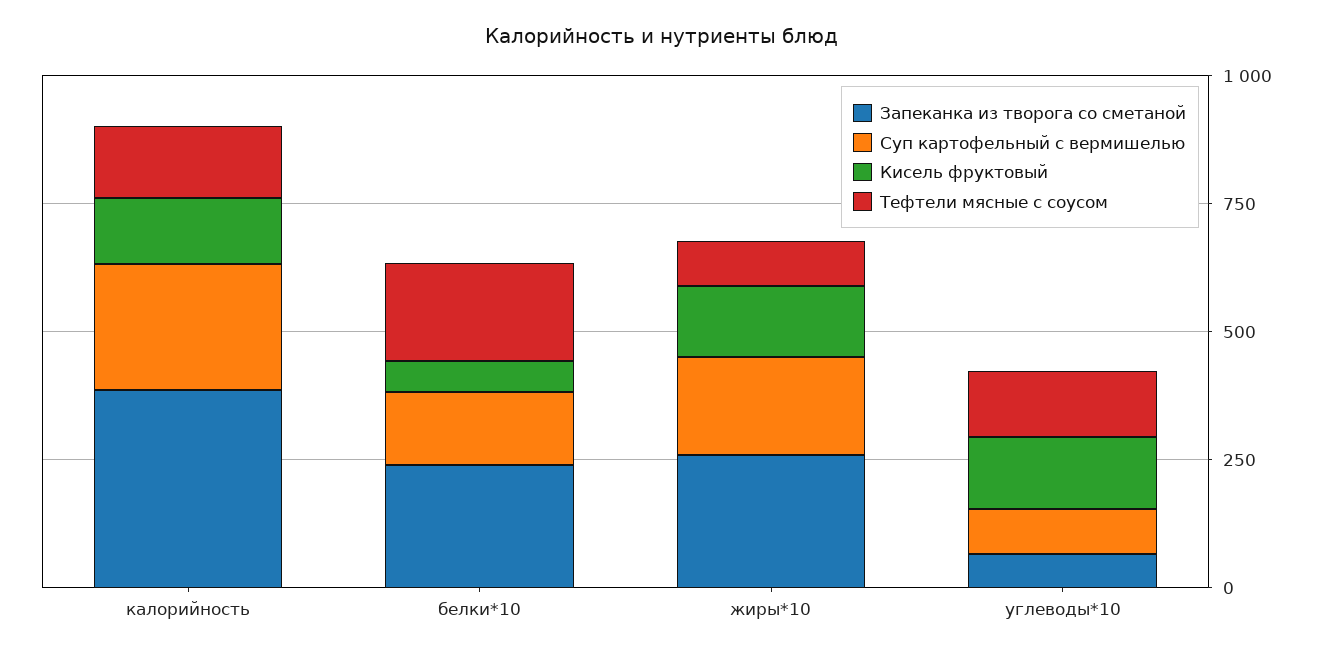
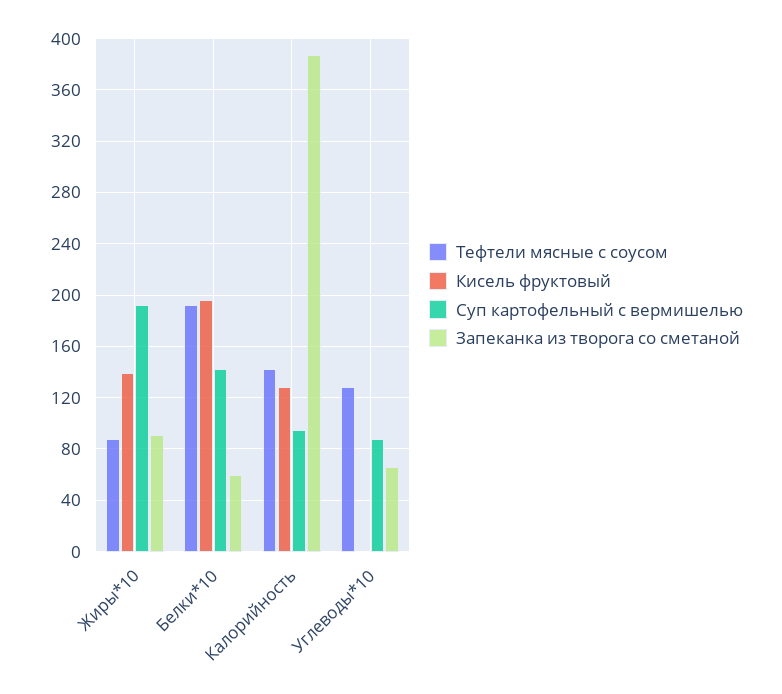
  {
    "Запеканка из творога со сметаной": {
      "калорийность": 385,
-     "белки*10": 250,
+     "белки*10": 60,
-     "жиры*10": 250,
+     "жиры*10": 90,
      "углеводы*10": 65
    },
    "Суп картофельный с вермишелью": {
-     "калорийность": 250,
+     "калорийность": 95,
      "белки*10": 140,
      "жиры*10": 190,
      "углеводы*10": 90
    },
    "Кисель фруктовый": {
      "калорийность": 130,
-     "белки*10": 50,
+     "белки*10": 195,
      "жиры*10": 140,
-     "углеводы*10": 150
+     "углеводы*10": 0
    },
    "Тефтели мясные с соусом": {
      "калорийность": 140,
      "белки*10": 190,
      "жиры*10": 90,
      "углеводы*10": 130
    }
  }

